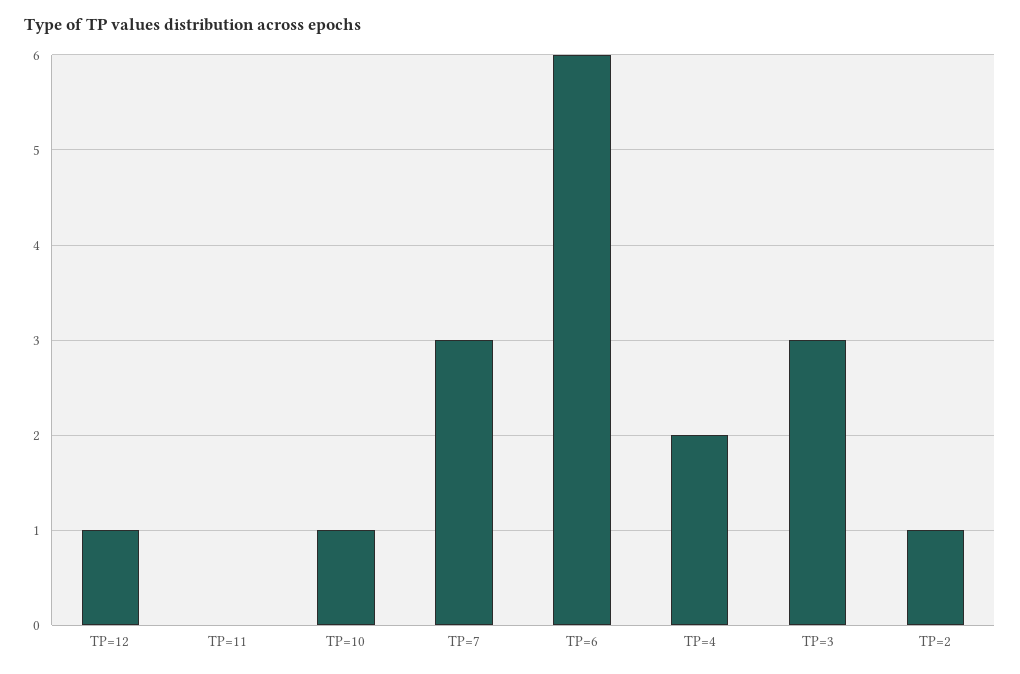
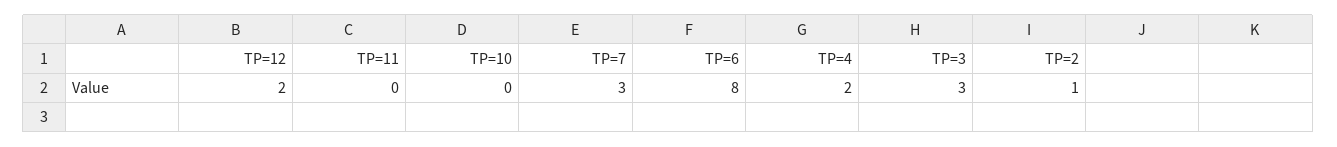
  {
-   "TP=12": 1,
+   "TP=12": 2,
    "TP=11": 0,
-   "TP=10": 1,
+   "TP=10": 0,
    "TP=7": 3,
-   "TP=6": 6,
+   "TP=6": 8,
    "TP=4": 2,
    "TP=3": 3,
    "TP=2": 1
  }

